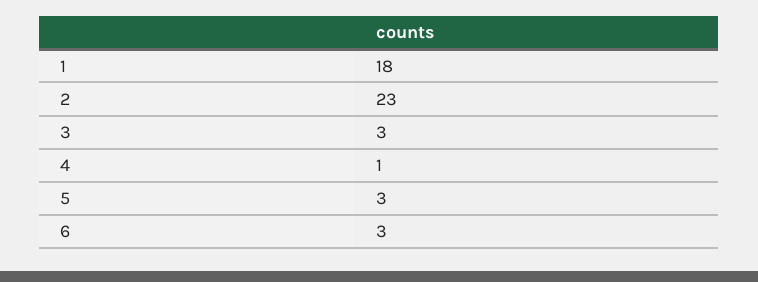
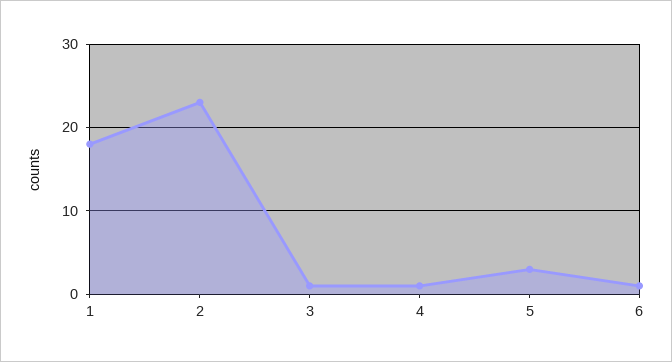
  {
    "1": 18,
    "2": 23,
-   "3": 3,
+   "3": 1,
    "4": 1,
    "5": 3,
-   "6": 3
+   "6": 1
  }

